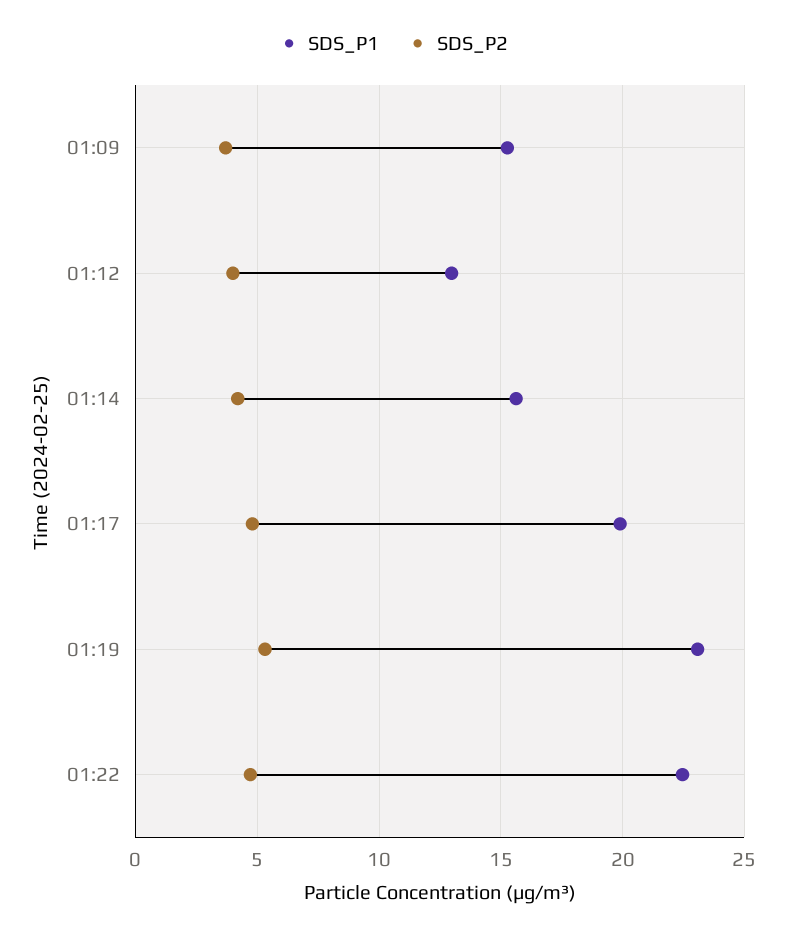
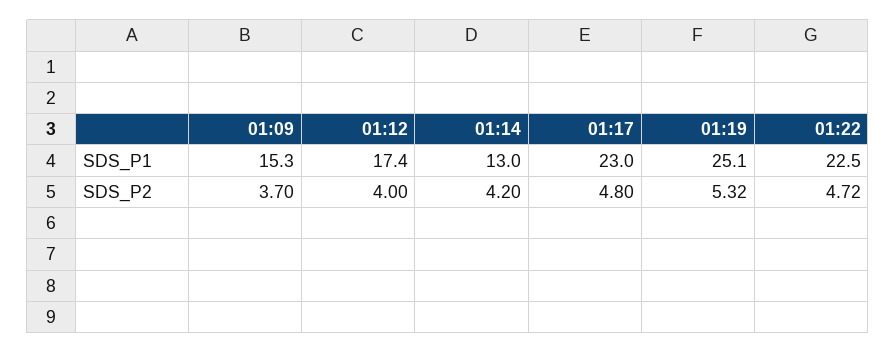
  {
    "SDS_P1": {
      "01:09": 15.3,
-     "01:12": 13,
+     "01:12": 17.4,
-     "01:14": 15.5,
+     "01:14": 13,
-     "01:17": 20,
+     "01:17": 23,
-     "01:19": 23,
+     "01:19": 25.1,
      "01:22": 22.5
    },
    "SDS_P2": {
      "01:09": 3.7,
      "01:12": 4,
      "01:14": 4.2,
      "01:17": 4.8,
      "01:19": 5.32,
      "01:22": 4.72
    }
  }

